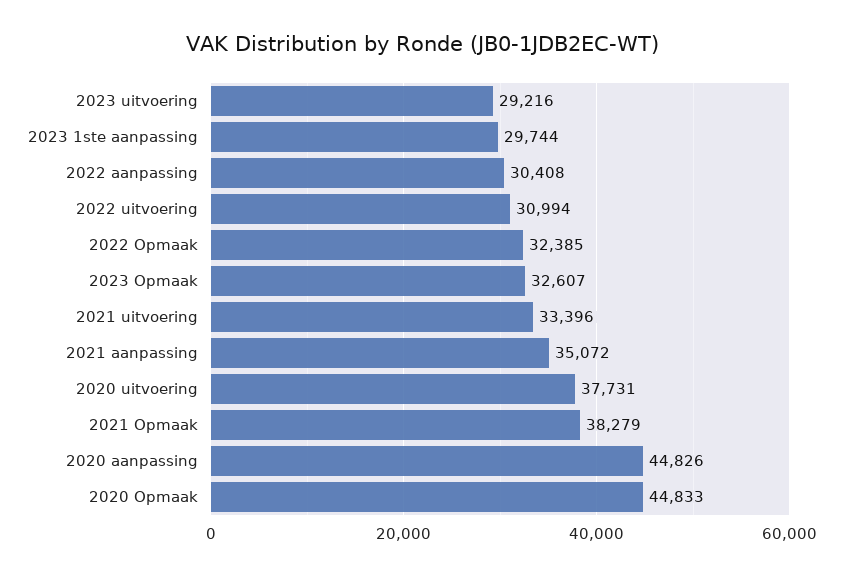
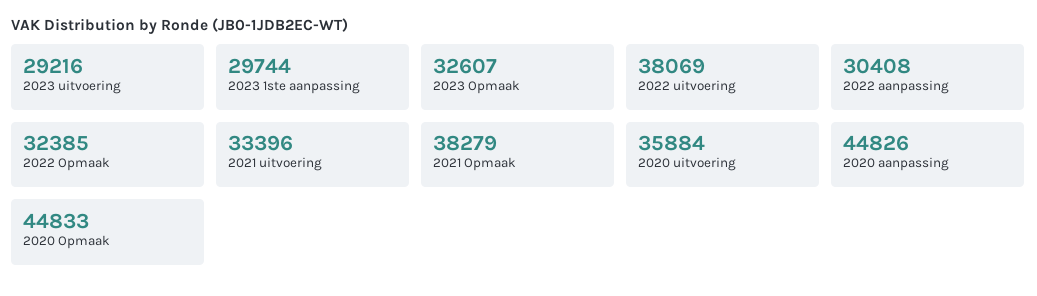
  {
    "2023 uitvoering": 29216,
    "2023 1ste aanpassing": 29744,
    "2022 aanpassing": 30408,
-   "2022 uitvoering": 30994,
+   "2022 uitvoering": 38069,
    "2022 Opmaak": 32385,
    "2023 Opmaak": 32607,
    "2021 uitvoering": 33396,
-   "2021 aanpassing": 35072,
-   "2020 uitvoering": 37731,
+   "2020 uitvoering": 35884,
    "2021 Opmaak": 38279,
    "2020 aanpassing": 44826,
    "2020 Opmaak": 44833
  }

